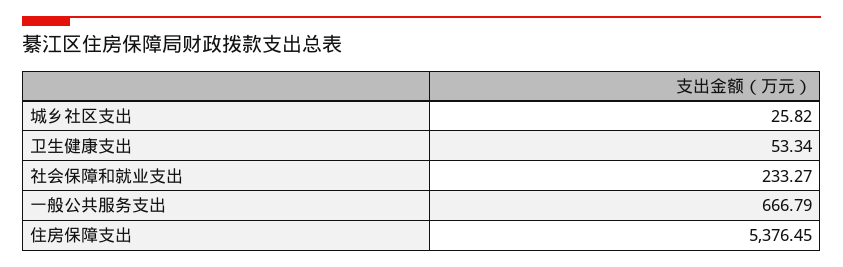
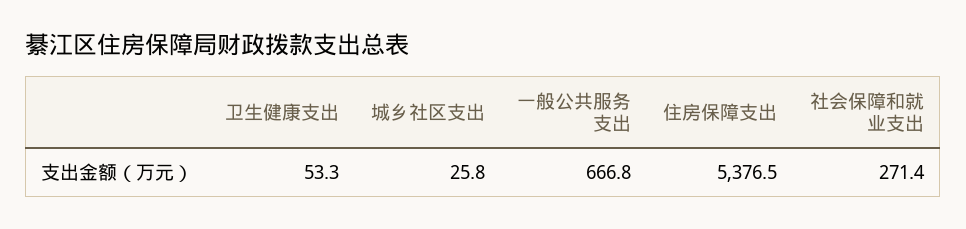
  {
    "城乡社区支出": 25.82,
    "卫生健康支出": 53.34,
-   "社会保障和就业支出": 233.27,
+   "社会保障和就业支出": 271.4,
    "一般公共服务支出": 666.79,
    "住房保障支出": 5376.45
  }

